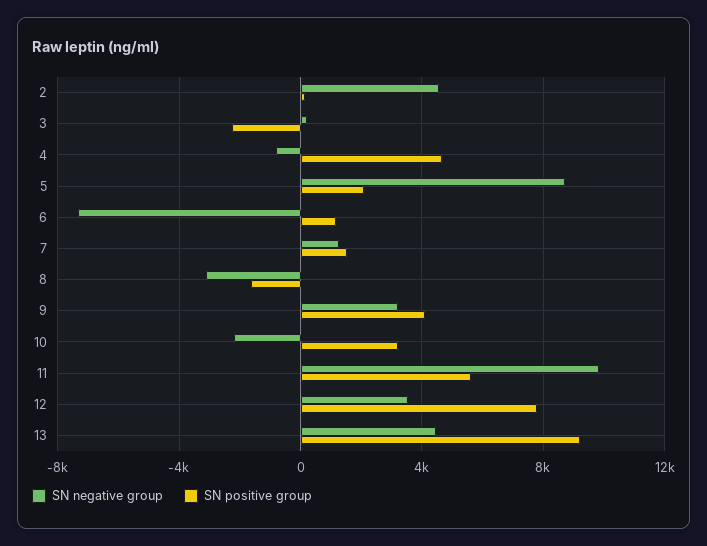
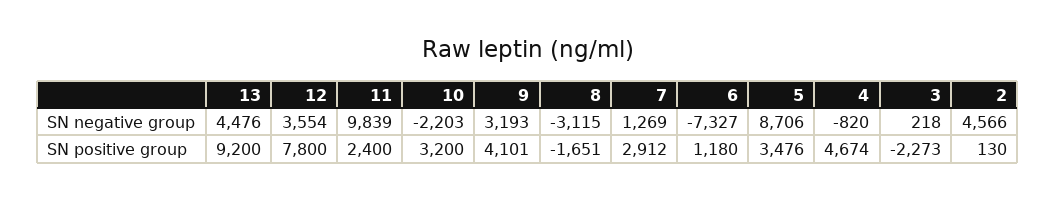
  {
    "SN negative group": {
      "2": 4566,
      "3": 218,
      "4": -820,
      "5": 8706,
      "6": -7327,
      "7": 1269,
      "8": -3115,
      "9": 3193,
      "10": -2203,
      "11": 9839,
      "12": 3554,
      "13": 4476
    },
    "SN positive group": {
      "2": 130,
      "3": -2273,
      "4": 4674,
-     "5": 2000,
+     "5": 3476,
      "6": 1180,
-     "7": 1500,
+     "7": 2912,
      "8": -1651,
      "9": 4101,
      "10": 3200,
-     "11": 5500,
+     "11": 2400,
      "12": 7800,
      "13": 9200
    }
  }

